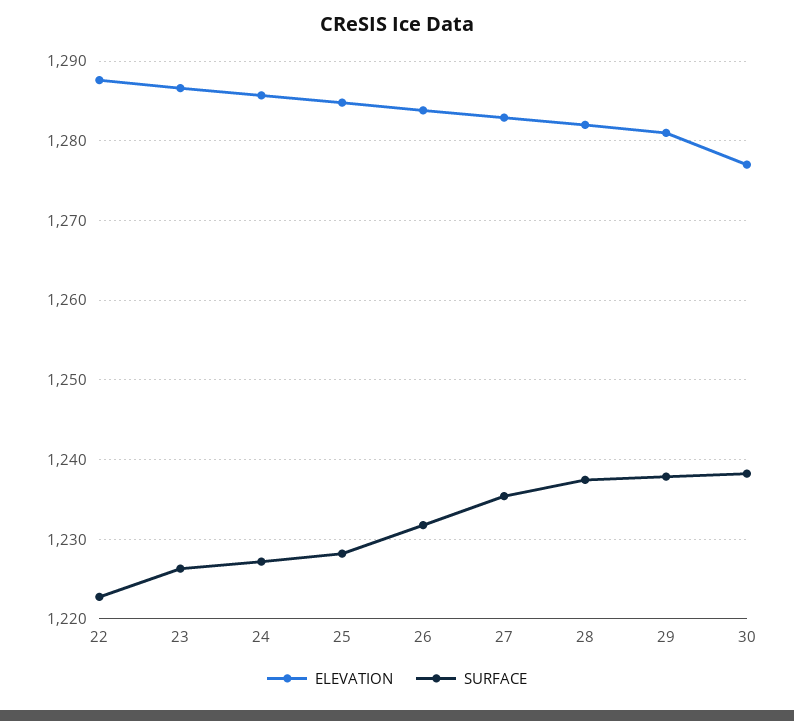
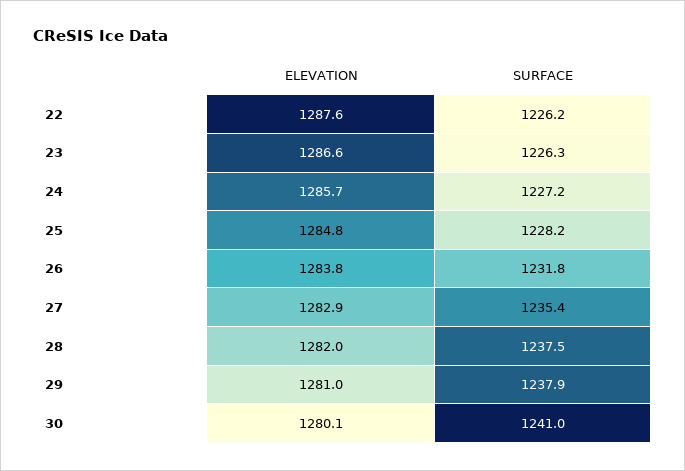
  {
    "ELEVATION": {
      "22": 1287.6,
      "23": 1286.6,
      "24": 1285.7,
      "25": 1284.8,
      "26": 1283.8,
      "27": 1282.9,
      "28": 1282,
      "29": 1281,
-     "30": 1277
+     "30": 1280.1
    },
    "SURFACE": {
-     "22": 1223,
+     "22": 1226.2,
      "23": 1226.3,
      "24": 1227.2,
      "25": 1228.2,
      "26": 1231.8,
      "27": 1235.4,
      "28": 1237.5,
      "29": 1237.9,
-     "30": 1238
+     "30": 1241
    }
  }

